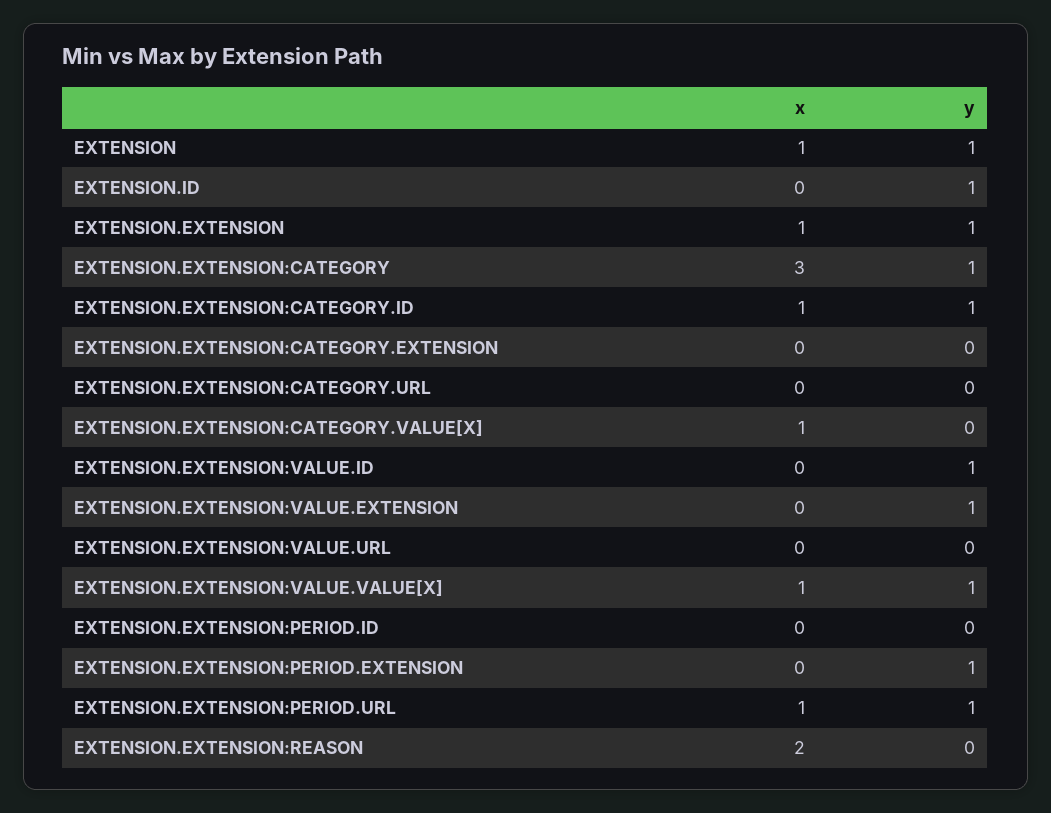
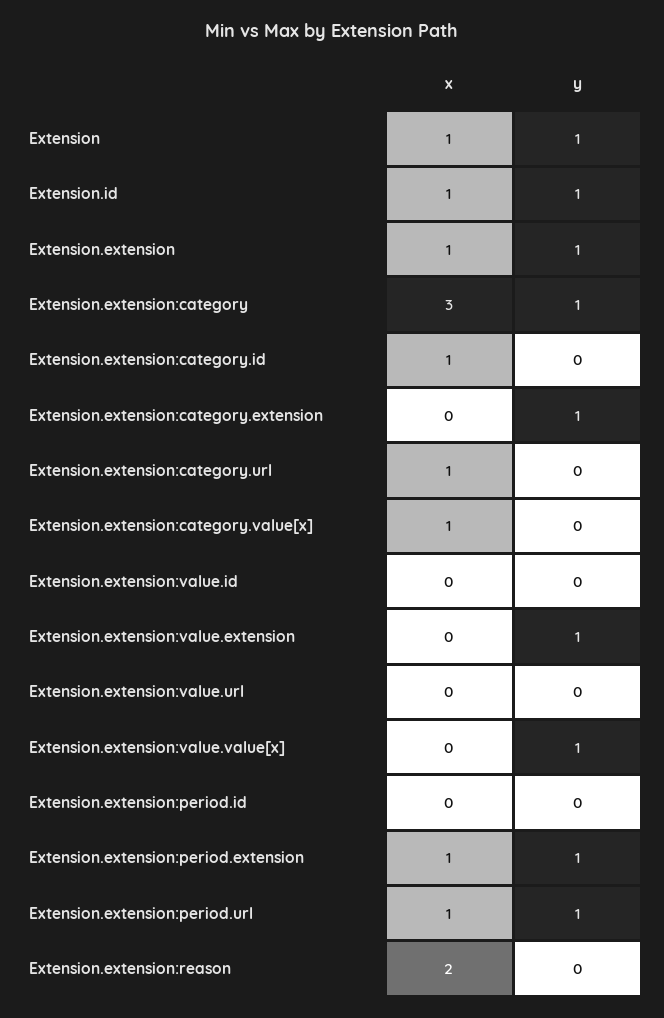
  {
    "x": {
      "EXTENSION": 1,
-     "EXTENSION.ID": 0,
+     "EXTENSION.ID": 1,
      "EXTENSION.EXTENSION": 1,
      "EXTENSION.EXTENSION:CATEGORY": 3,
      "EXTENSION.EXTENSION:CATEGORY.ID": 1,
      "EXTENSION.EXTENSION:CATEGORY.EXTENSION": 0,
-     "EXTENSION.EXTENSION:CATEGORY.URL": 0,
+     "EXTENSION.EXTENSION:CATEGORY.URL": 1,
      "EXTENSION.EXTENSION:CATEGORY.VALUE[X]": 1,
      "EXTENSION.EXTENSION:VALUE.ID": 0,
      "EXTENSION.EXTENSION:VALUE.EXTENSION": 0,
      "EXTENSION.EXTENSION:VALUE.URL": 0,
-     "EXTENSION.EXTENSION:VALUE.VALUE[X]": 1,
+     "EXTENSION.EXTENSION:VALUE.VALUE[X]": 0,
      "EXTENSION.EXTENSION:PERIOD.ID": 0,
-     "EXTENSION.EXTENSION:PERIOD.EXTENSION": 0,
+     "EXTENSION.EXTENSION:PERIOD.EXTENSION": 1,
      "EXTENSION.EXTENSION:PERIOD.URL": 1,
      "EXTENSION.EXTENSION:REASON": 2
    },
    "y": {
      "EXTENSION": 1,
      "EXTENSION.ID": 1,
      "EXTENSION.EXTENSION": 1,
      "EXTENSION.EXTENSION:CATEGORY": 1,
-     "EXTENSION.EXTENSION:CATEGORY.ID": 1,
+     "EXTENSION.EXTENSION:CATEGORY.ID": 0,
-     "EXTENSION.EXTENSION:CATEGORY.EXTENSION": 0,
+     "EXTENSION.EXTENSION:CATEGORY.EXTENSION": 1,
      "EXTENSION.EXTENSION:CATEGORY.URL": 0,
      "EXTENSION.EXTENSION:CATEGORY.VALUE[X]": 0,
-     "EXTENSION.EXTENSION:VALUE.ID": 1,
+     "EXTENSION.EXTENSION:VALUE.ID": 0,
      "EXTENSION.EXTENSION:VALUE.EXTENSION": 1,
      "EXTENSION.EXTENSION:VALUE.URL": 0,
      "EXTENSION.EXTENSION:VALUE.VALUE[X]": 1,
      "EXTENSION.EXTENSION:PERIOD.ID": 0,
      "EXTENSION.EXTENSION:PERIOD.EXTENSION": 1,
      "EXTENSION.EXTENSION:PERIOD.URL": 1,
      "EXTENSION.EXTENSION:REASON": 0
    }
  }

